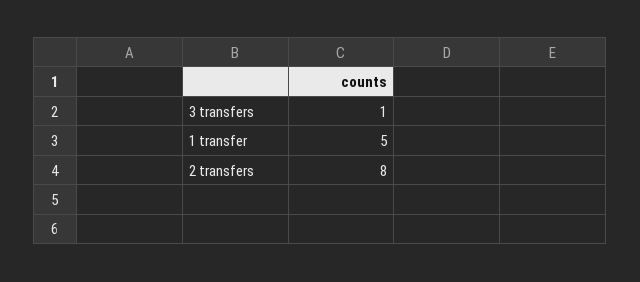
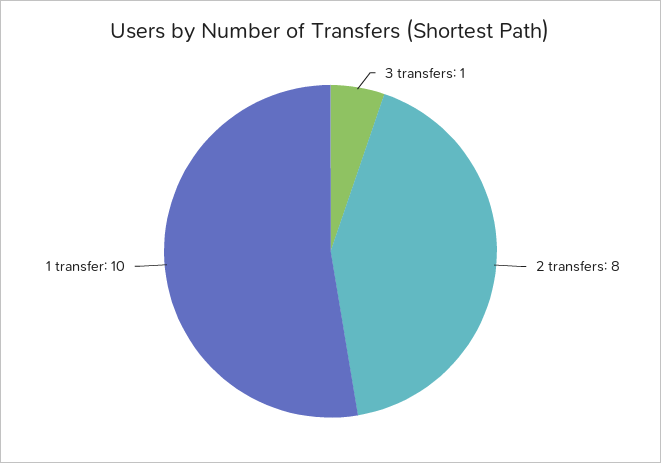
  {
    "3 transfers": 1,
-   "1 transfer": 5,
+   "1 transfer": 10,
    "2 transfers": 8
  }

